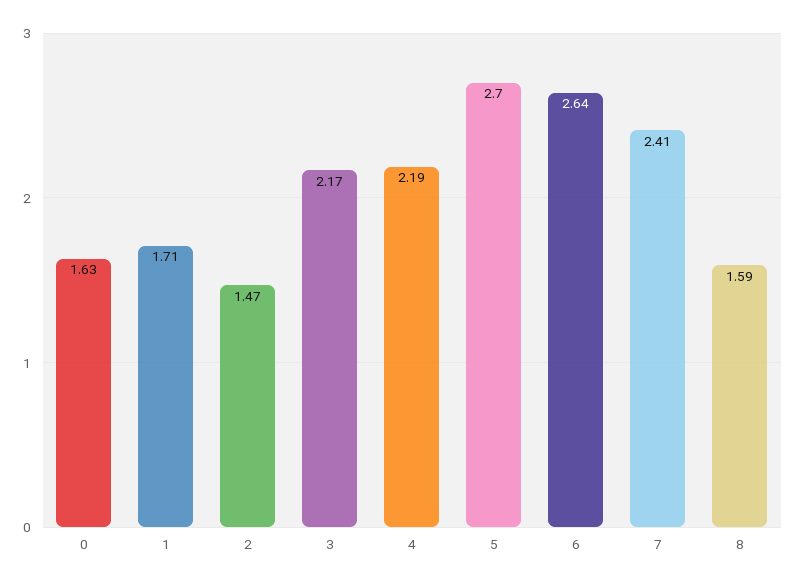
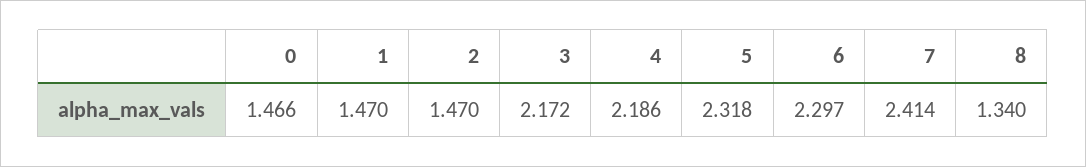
  {
-   "0": 1.63,
+   "0": 1.466,
-   "1": 1.71,
+   "1": 1.47,
    "2": 1.47,
    "3": 2.172,
    "4": 2.186,
-   "5": 2.7,
+   "5": 2.318,
-   "6": 2.64,
+   "6": 2.297,
    "7": 2.414,
-   "8": 1.59
+   "8": 1.34
  }

